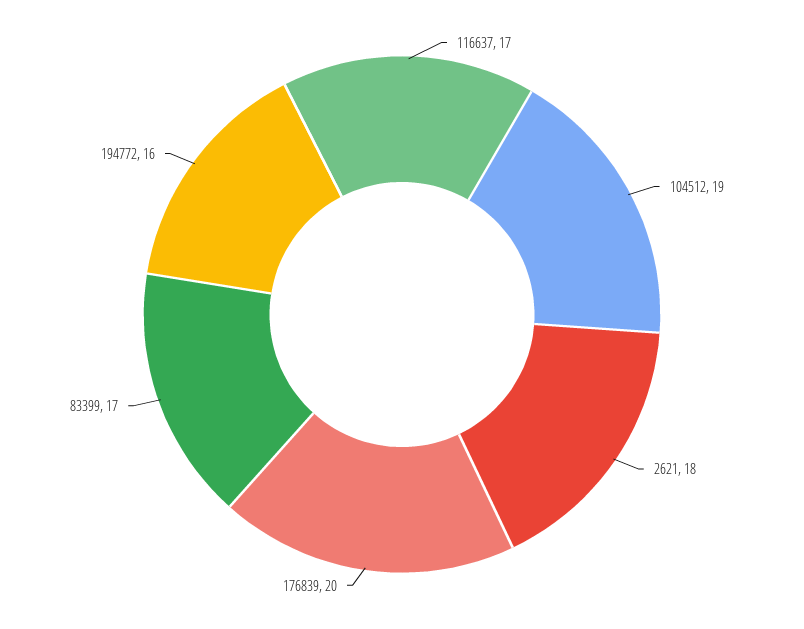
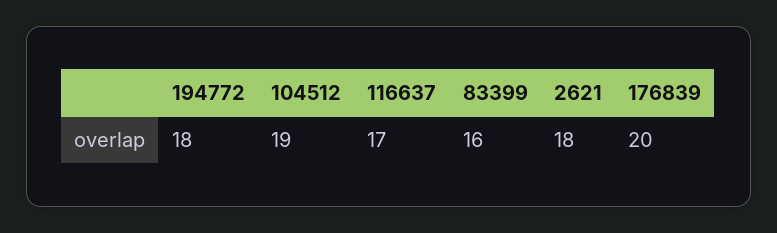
  {
    "116637": 17,
    "104512": 19,
    "2621": 18,
    "176839": 20,
-   "83399": 17,
+   "83399": 16,
-   "194772": 16
+   "194772": 18
  }

